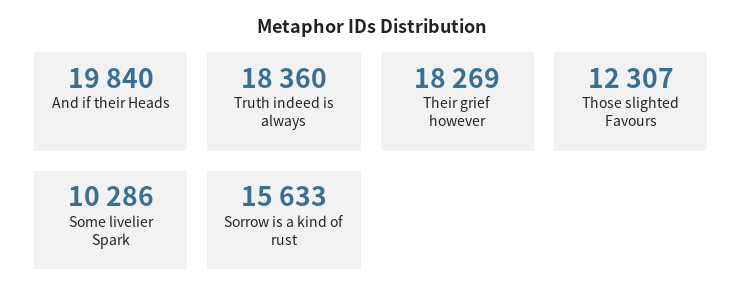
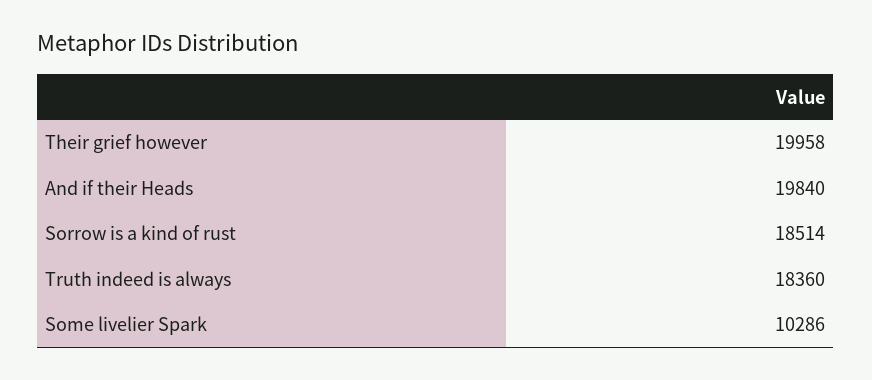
  {
    "And if their Heads": 19840,
    "Truth indeed is always": 18360,
-   "Their grief however": 18269,
+   "Their grief however": 19958,
-   "Those slighted Favours": 12307,
    "Some livelier Spark": 10286,
-   "Sorrow is a kind of rust": 15633
+   "Sorrow is a kind of rust": 18514
  }

